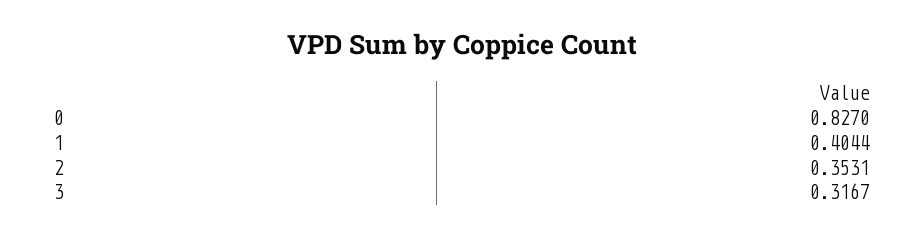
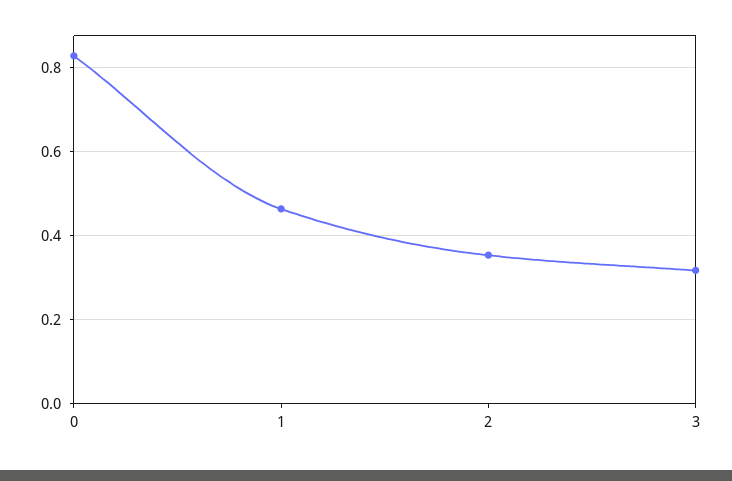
  {
    "0": 0.827,
-   "1": 0.4044,
+   "1": 0.46,
    "2": 0.3531,
    "3": 0.3167
  }

